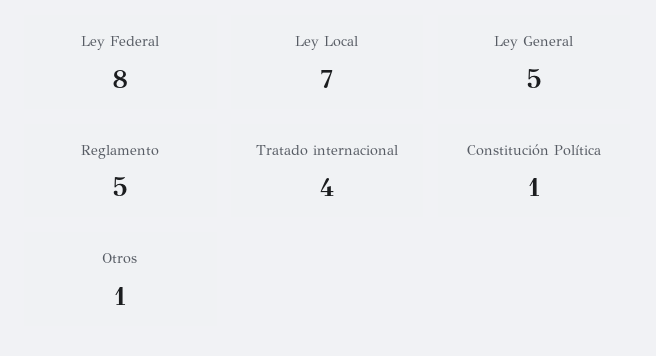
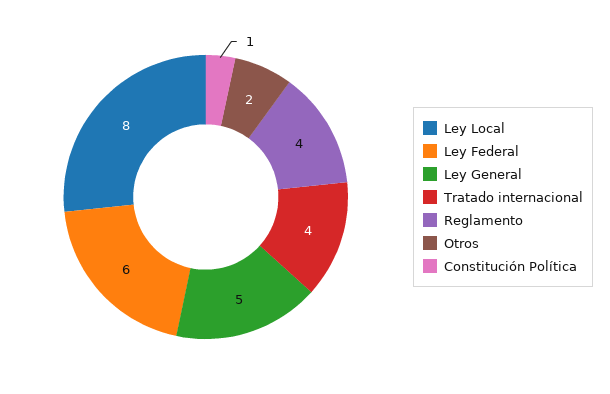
  {
-   "Ley Federal": 8,
+   "Ley Federal": 6,
-   "Ley Local": 7,
+   "Ley Local": 8,
    "Ley General": 5,
-   "Reglamento": 5,
+   "Reglamento": 4,
    "Tratado internacional": 4,
    "Constitución Política": 1,
-   "Otros": 1
+   "Otros": 2
  }

